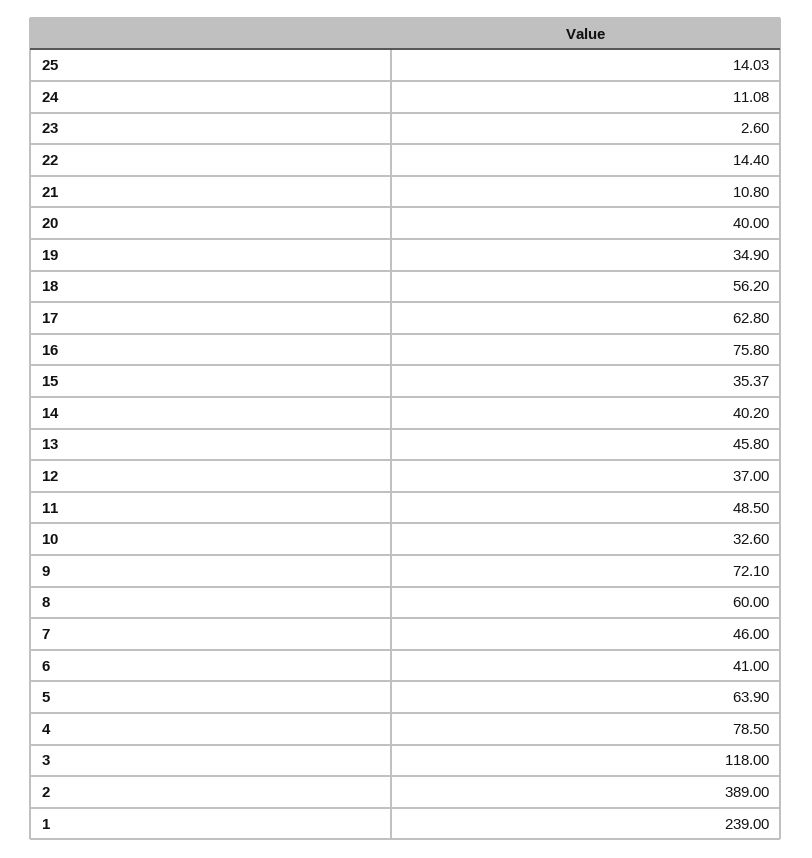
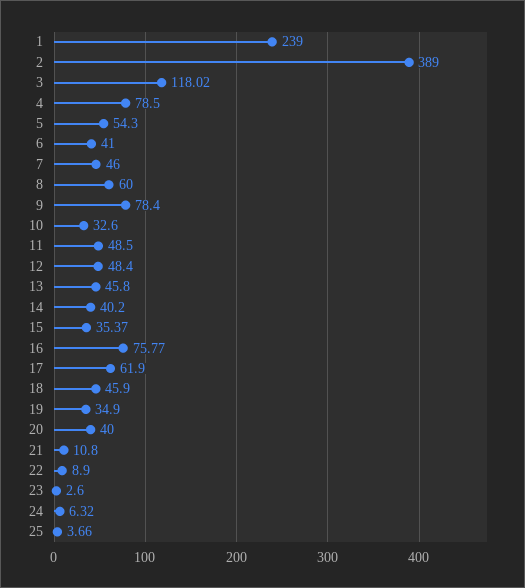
  {
-   "25": 14.03,
+   "25": 3.66,
-   "24": 11.08,
+   "24": 6.32,
    "23": 2.6,
-   "22": 14.4,
+   "22": 8.9,
    "21": 10.8,
    "20": 40,
    "19": 34.9,
-   "18": 56.2,
+   "18": 45.9,
-   "17": 62.8,
+   "17": 61.9,
-   "16": 75.8,
+   "16": 75.77,
    "15": 35.37,
    "14": 40.2,
    "13": 45.8,
-   "12": 37,
+   "12": 48.4,
    "11": 48.5,
    "10": 32.6,
-   "9": 72.1,
+   "9": 78.4,
    "8": 60,
    "7": 46,
    "6": 41,
-   "5": 63.9,
+   "5": 54.3,
    "4": 78.5,
-   "3": 118,
+   "3": 118.02,
    "2": 389,
    "1": 239
  }

